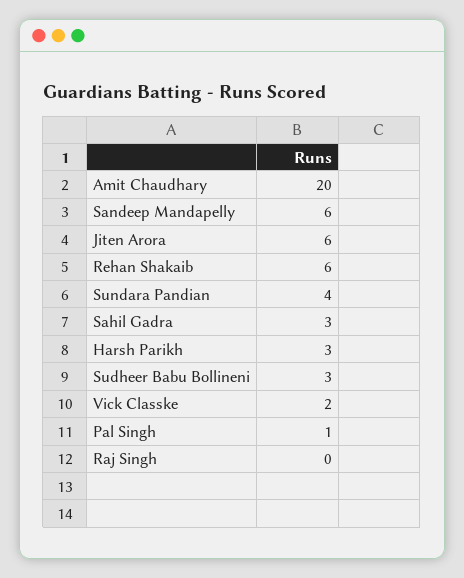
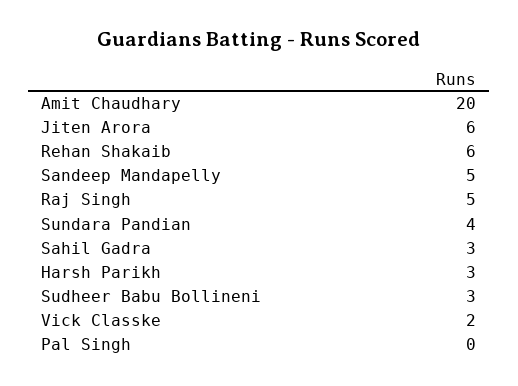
  {
    "Amit Chaudhary": 20,
-   "Sandeep Mandapelly": 6,
+   "Sandeep Mandapelly": 5,
    "Jiten Arora": 6,
    "Rehan Shakaib": 6,
    "Sundara Pandian": 4,
    "Sahil Gadra": 3,
    "Harsh Parikh": 3,
    "Sudheer Babu Bollineni": 3,
    "Vick Classke": 2,
-   "Pal Singh": 1,
+   "Pal Singh": 0,
-   "Raj Singh": 0
+   "Raj Singh": 5
  }

